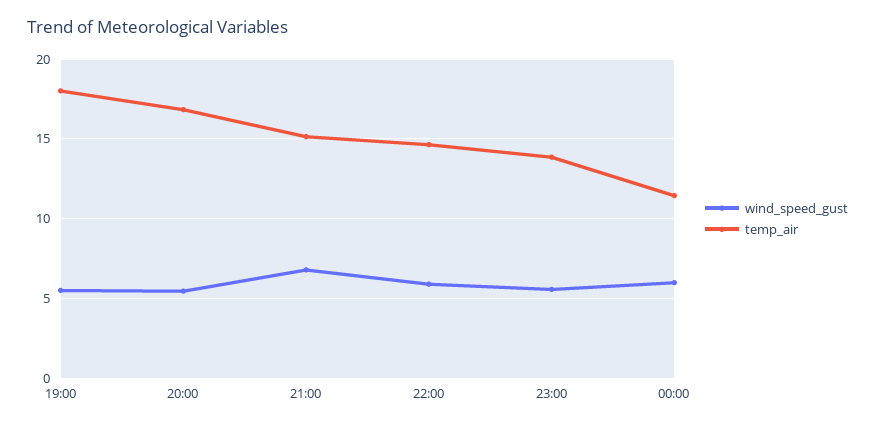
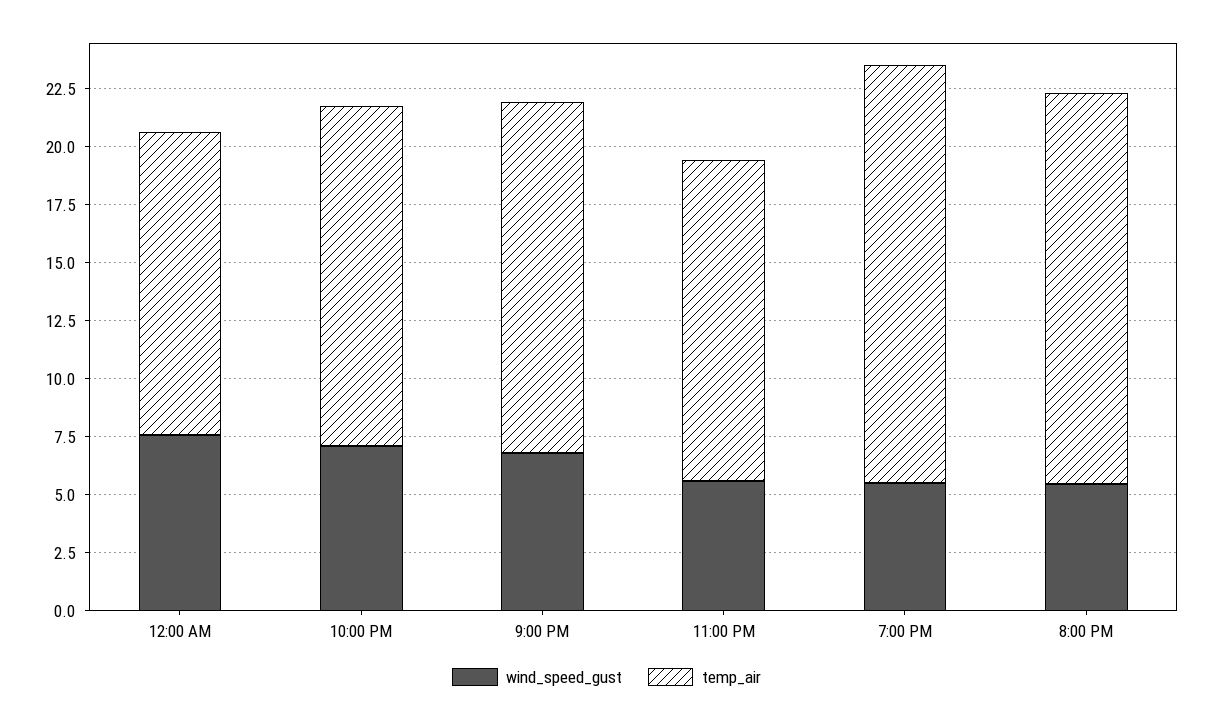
  {
    "wind_speed_gust": {
      "19:00": 5.5,
      "20:00": 5.5,
      "21:00": 7,
-     "22:00": 6,
+     "22:00": 7,
      "23:00": 5.5,
-     "00:00": 6
+     "00:00": 7.5
    },
    "temp_air": {
      "19:00": 18,
      "20:00": 17,
      "21:00": 15,
      "22:00": 14.5,
      "23:00": 14,
-     "00:00": 11.5
+     "00:00": 13
    }
  }

